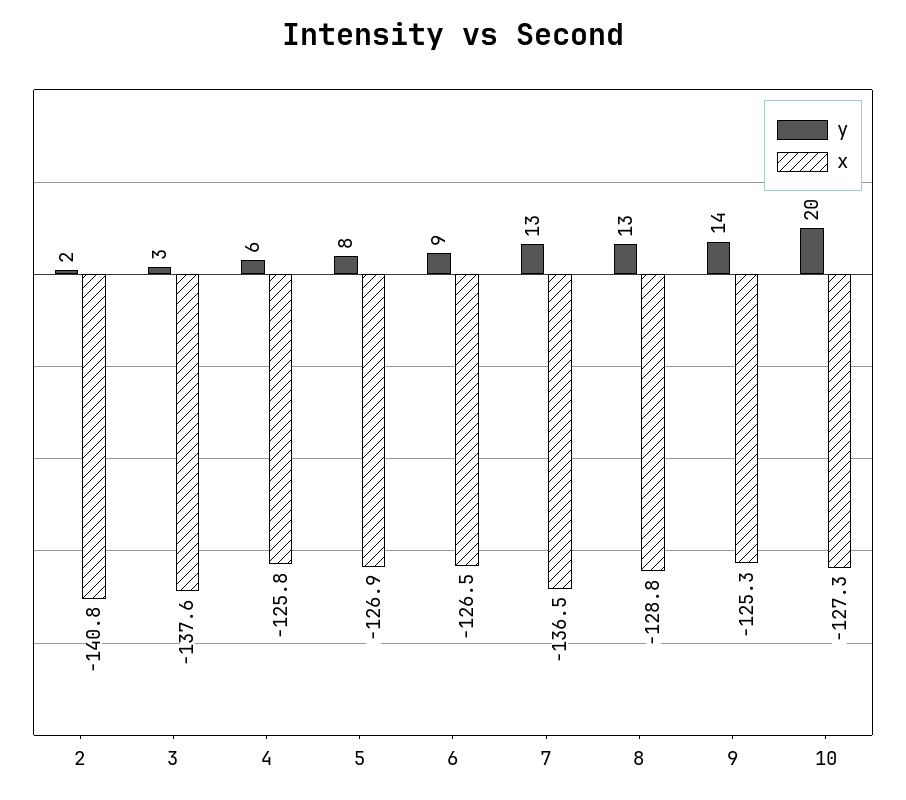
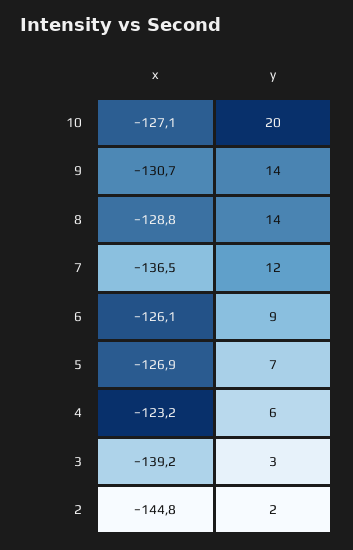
  {
    "y": {
      "2": 2,
      "3": 3,
      "4": 6,
-     "5": 8,
+     "5": 7,
      "6": 9,
-     "7": 13,
+     "7": 12,
-     "8": 13,
+     "8": 14,
      "9": 14,
      "10": 20
    },
    "x": {
-     "2": -140.8,
+     "2": -144.8,
-     "3": -137.6,
+     "3": -139.2,
-     "4": -125.8,
+     "4": -123.2,
      "5": -126.9,
-     "6": -126.5,
+     "6": -126.1,
      "7": -136.5,
      "8": -128.8,
-     "9": -125.3,
+     "9": -130.7,
-     "10": -127.3
+     "10": -127.1
    }
  }

